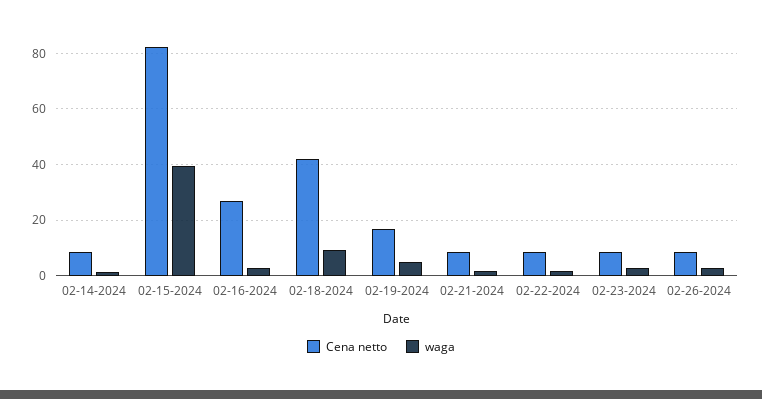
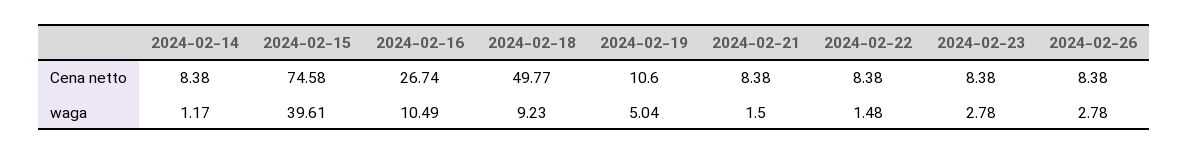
  {
    "Cena netto": {
      "02-14-2024": 8.38,
-     "02-15-2024": 82.5,
+     "02-15-2024": 74.58,
      "02-16-2024": 26.74,
-     "02-18-2024": 42.5,
+     "02-18-2024": 49.77,
-     "02-19-2024": 17.5,
+     "02-19-2024": 10.6,
      "02-21-2024": 8.38,
      "02-22-2024": 8.38,
      "02-23-2024": 8.38,
      "02-26-2024": 8.38
    },
    "waga": {
      "02-14-2024": 1.17,
      "02-15-2024": 39.61,
-     "02-16-2024": 2.5,
+     "02-16-2024": 10.49,
      "02-18-2024": 9.23,
      "02-19-2024": 5.04,
      "02-21-2024": 1.5,
      "02-22-2024": 1.48,
      "02-23-2024": 2.78,
      "02-26-2024": 2.78
    }
  }

